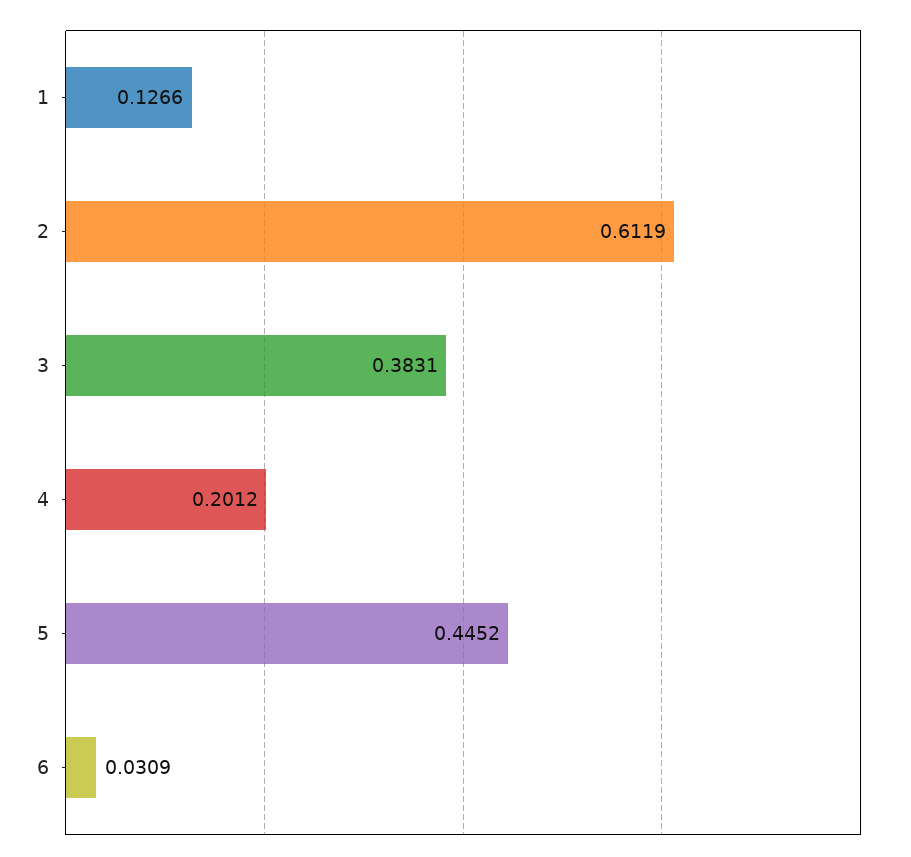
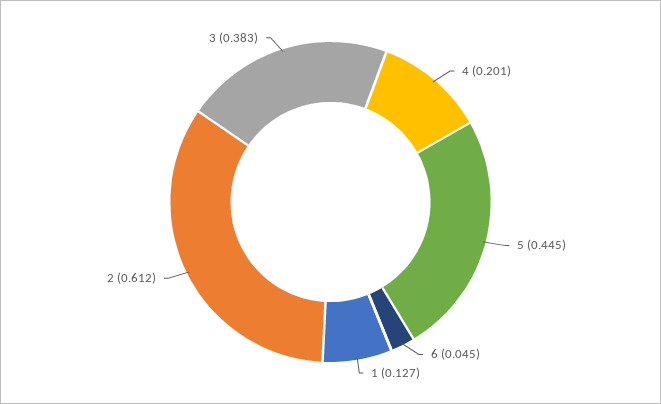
  {
    "1": 0.1266,
    "2": 0.6119,
    "3": 0.3831,
    "4": 0.2012,
    "5": 0.4452,
-   "6": 0.0309
+   "6": 0.045
  }

